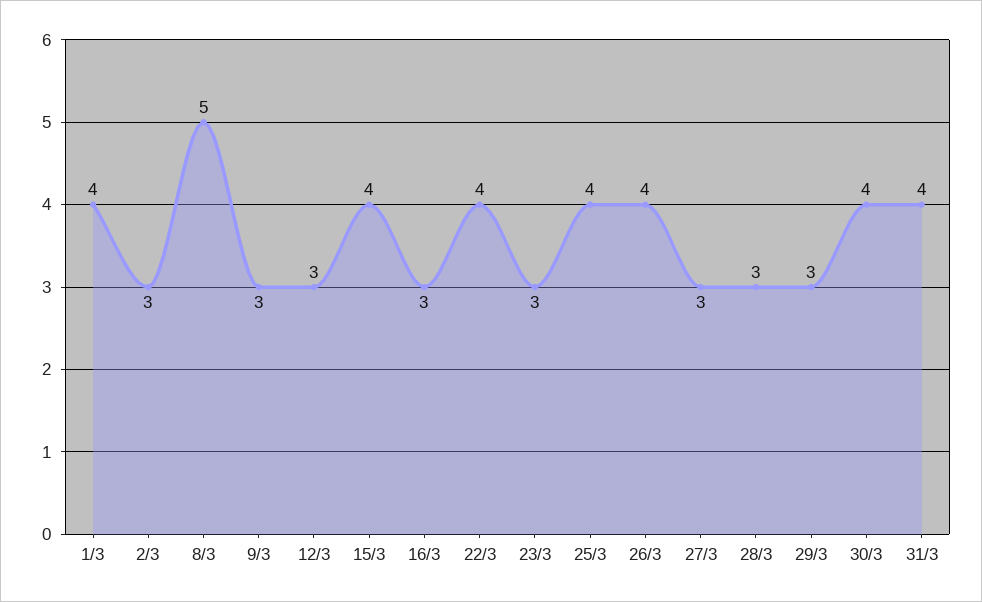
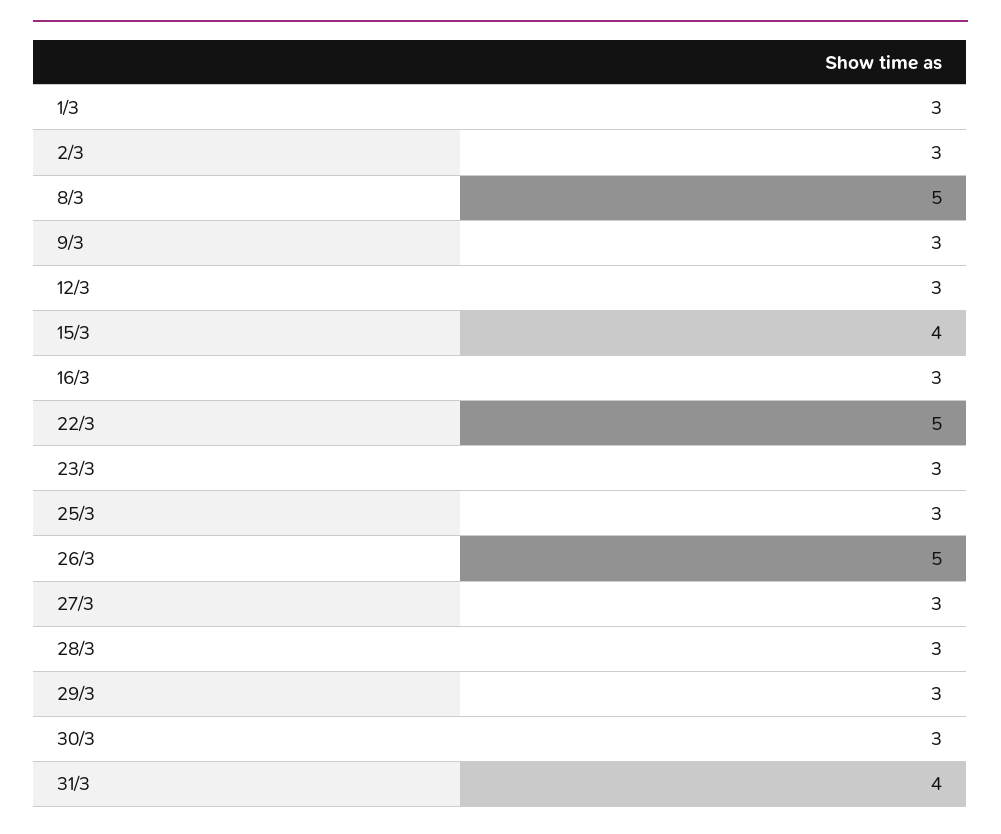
  {
-   "1/3": 4,
+   "1/3": 3,
    "2/3": 3,
    "8/3": 5,
    "9/3": 3,
    "12/3": 3,
    "15/3": 4,
    "16/3": 3,
-   "22/3": 4,
+   "22/3": 5,
    "23/3": 3,
-   "25/3": 4,
+   "25/3": 3,
-   "26/3": 4,
+   "26/3": 5,
    "27/3": 3,
    "28/3": 3,
    "29/3": 3,
-   "30/3": 4,
+   "30/3": 3,
    "31/3": 4
  }

